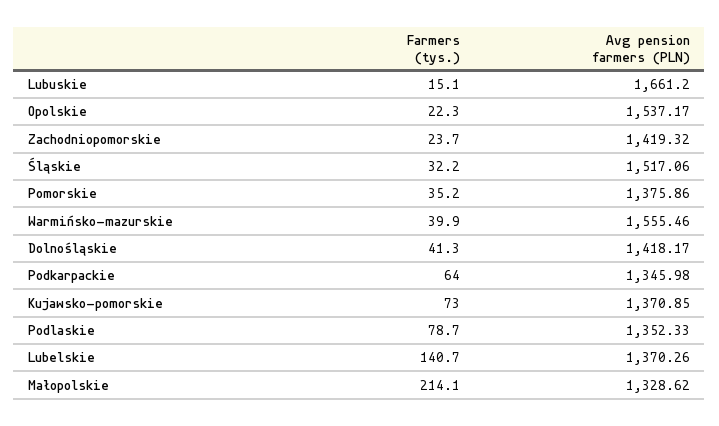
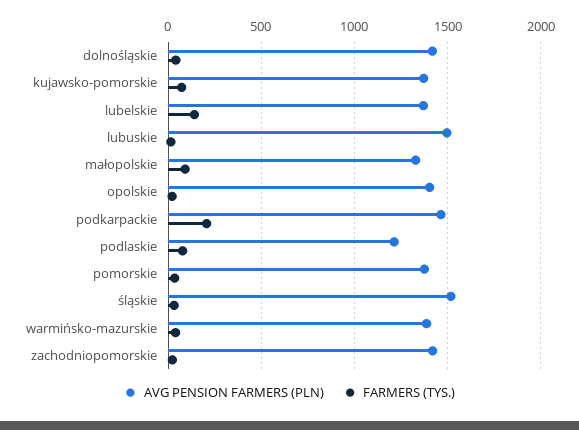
  {
    "Farmers (tys.)": {
      "Lubuskie": 15.1,
      "Opolskie": 22.3,
      "Zachodniopomorskie": 23.7,
      "Śląskie": 32.2,
      "Pomorskie": 35.2,
      "Warmińsko-mazurskie": 39.9,
      "Dolnośląskie": 41.3,
-     "Podkarpackie": 64,
+     "Podkarpackie": 200,
      "Kujawsko-pomorskie": 73,
      "Podlaskie": 78.7,
      "Lubelskie": 140.7,
-     "Małopolskie": 214.1
+     "Małopolskie": 100
    },
    "Avg pension farmers (PLN)": {
-     "Lubuskie": 1661.2,
+     "Lubuskie": 1500,
-     "Opolskie": 1537.17,
+     "Opolskie": 1400,
      "Zachodniopomorskie": 1419.32,
      "Śląskie": 1517.06,
      "Pomorskie": 1375.86,
-     "Warmińsko-mazurskie": 1555.46,
+     "Warmińsko-mazurskie": 1400,
      "Dolnośląskie": 1418.17,
-     "Podkarpackie": 1345.98,
+     "Podkarpackie": 1450,
      "Kujawsko-pomorskie": 1370.85,
-     "Podlaskie": 1352.33,
+     "Podlaskie": 1200,
      "Lubelskie": 1370.26,
      "Małopolskie": 1328.62
    }
  }

